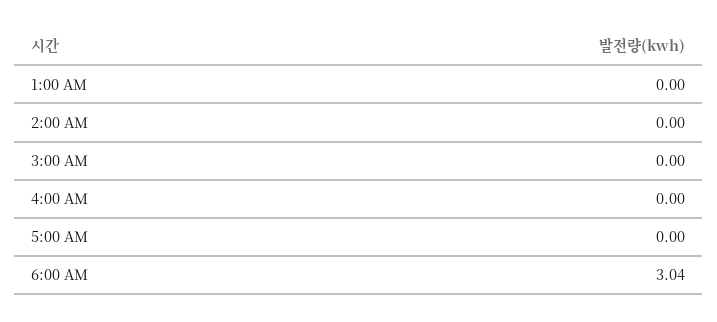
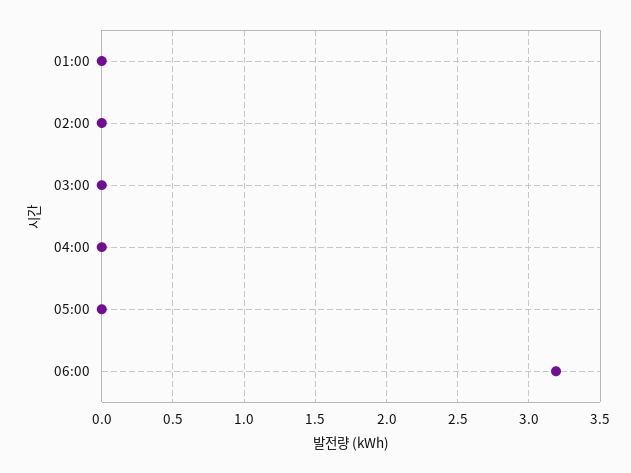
  {
    "1:00 AM": 0,
    "2:00 AM": 0,
    "3:00 AM": 0,
    "4:00 AM": 0,
    "5:00 AM": 0,
-   "6:00 AM": 3.04
+   "6:00 AM": 3.2
  }

